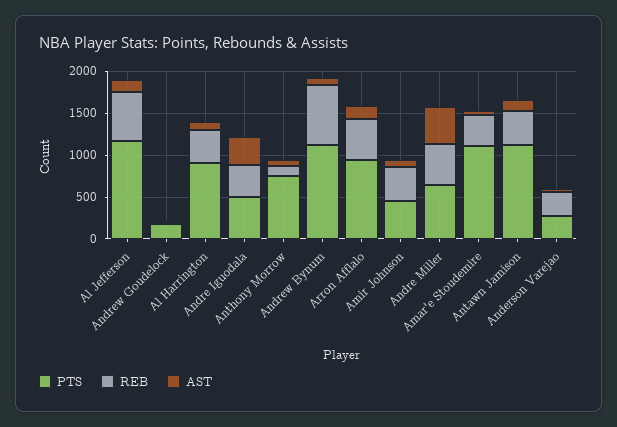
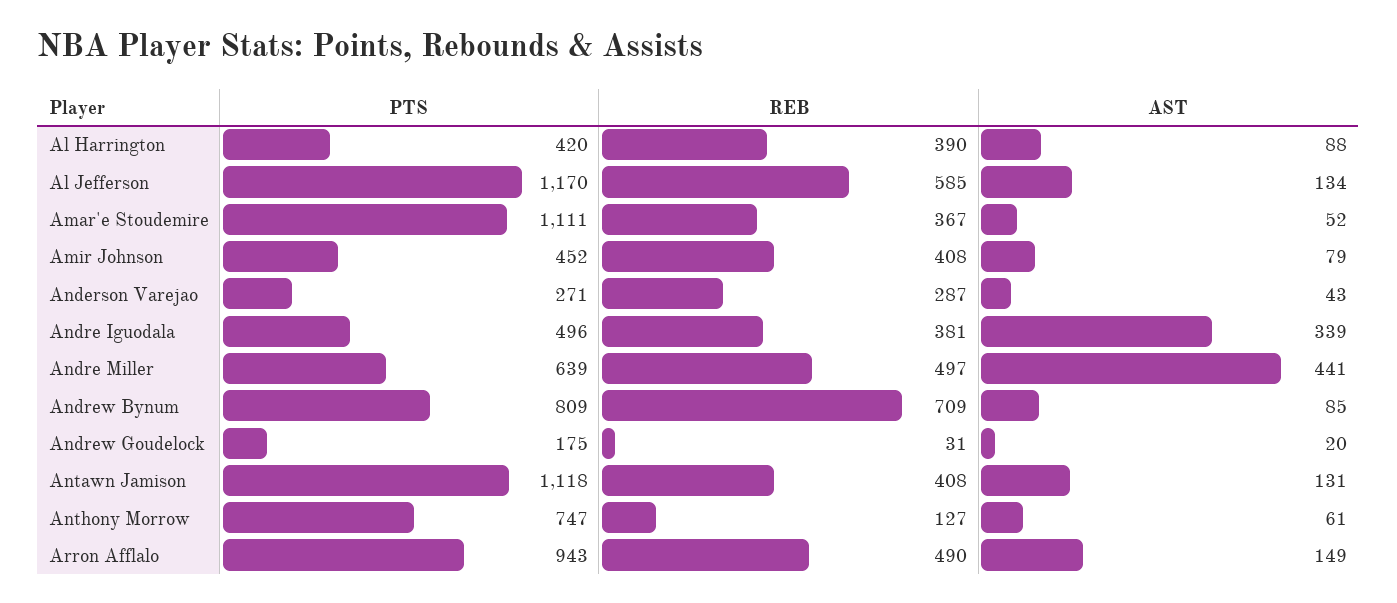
  {
    "PTS": {
      "Al Jefferson": 1170,
      "Andrew Goudelock": 175,
-     "Al Harrington": 900,
+     "Al Harrington": 420,
      "Andre Iguodala": 496,
      "Anthony Morrow": 747,
-     "Andrew Bynum": 1100,
+     "Andrew Bynum": 809,
      "Arron Afflalo": 943,
      "Amir Johnson": 452,
      "Andre Miller": 639,
      "Amar'e Stoudemire": 1111,
      "Antawn Jamison": 1118,
      "Anderson Varejao": 271
    },
    "REB": {
      "Al Jefferson": 585,
      "Andrew Goudelock": 31,
      "Al Harrington": 390,
      "Andre Iguodala": 381,
      "Anthony Morrow": 127,
      "Andrew Bynum": 709,
      "Arron Afflalo": 490,
      "Amir Johnson": 408,
      "Andre Miller": 497,
      "Amar'e Stoudemire": 367,
      "Antawn Jamison": 408,
      "Anderson Varejao": 287
    },
    "AST": {
      "Al Jefferson": 134,
      "Andrew Goudelock": 20,
      "Al Harrington": 88,
      "Andre Iguodala": 339,
      "Anthony Morrow": 61,
      "Andrew Bynum": 85,
      "Arron Afflalo": 149,
      "Amir Johnson": 79,
      "Andre Miller": 441,
      "Amar'e Stoudemire": 52,
      "Antawn Jamison": 131,
      "Anderson Varejao": 43
    }
  }

